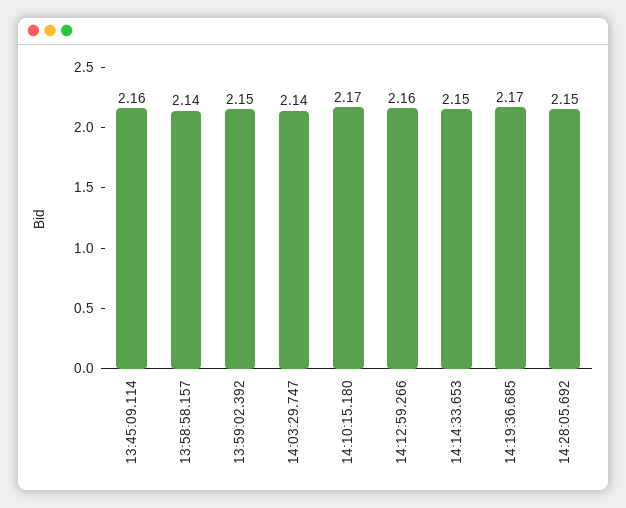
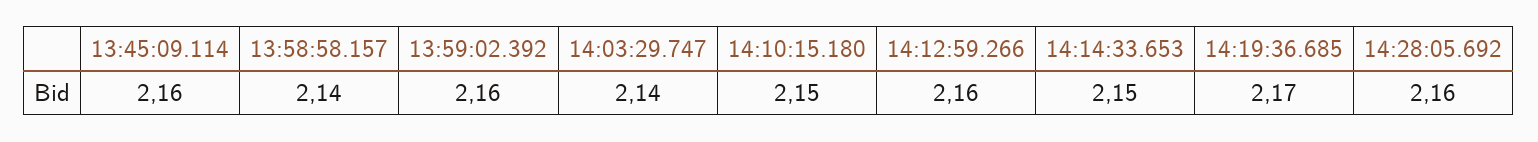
  {
    "13:45:09.114": 2.16,
    "13:58:58.157": 2.14,
-   "13:59:02.392": 2.15,
+   "13:59:02.392": 2.16,
    "14:03:29.747": 2.14,
-   "14:10:15.180": 2.17,
+   "14:10:15.180": 2.15,
    "14:12:59.266": 2.16,
    "14:14:33.653": 2.15,
    "14:19:36.685": 2.17,
-   "14:28:05.692": 2.15
+   "14:28:05.692": 2.16
  }

